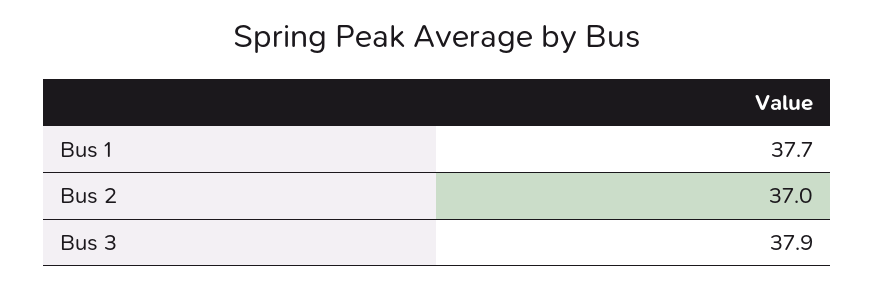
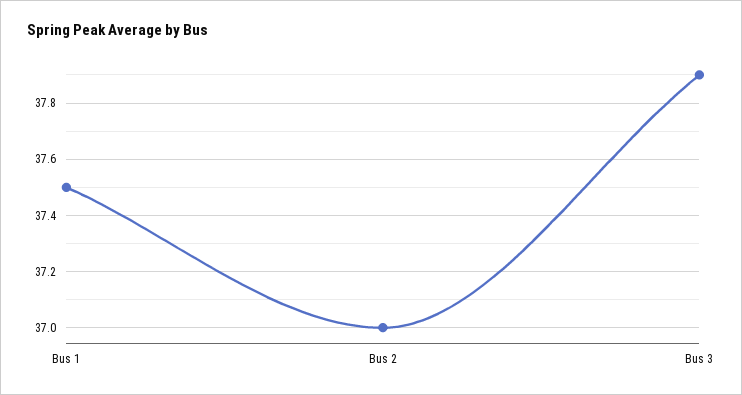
  {
-   "Bus 1": 37.7,
+   "Bus 1": 37.5,
    "Bus 2": 37,
    "Bus 3": 37.9
  }

